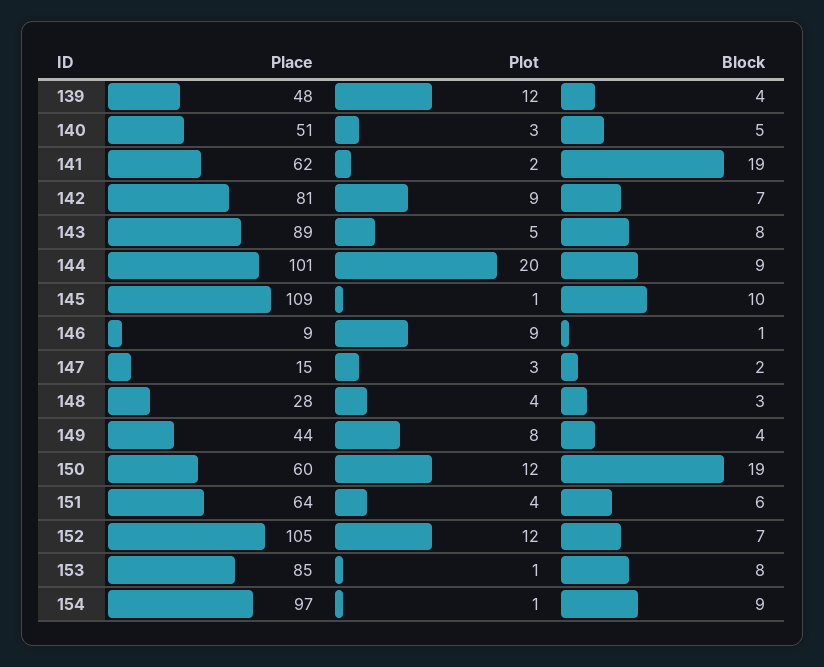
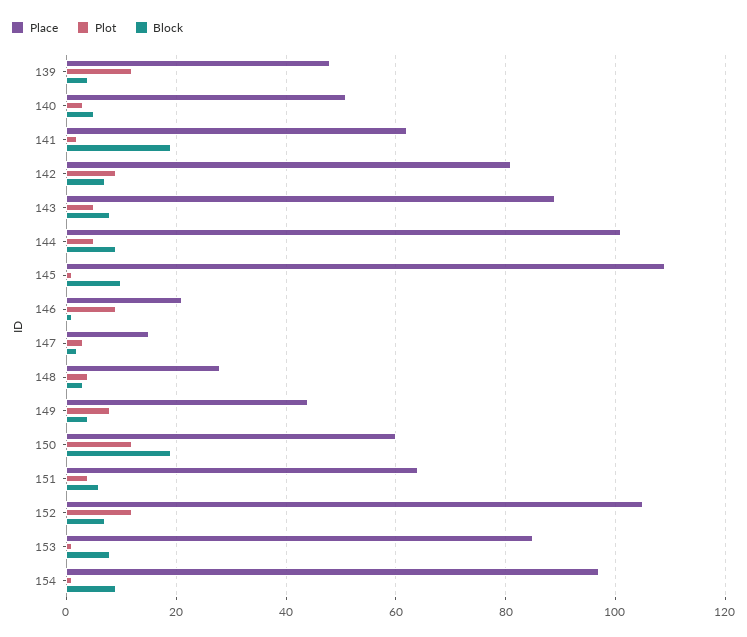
  {
    "Place": {
      "139": 48,
      "140": 51,
      "141": 62,
      "142": 81,
      "143": 89,
      "144": 101,
      "145": 109,
-     "146": 9,
+     "146": 20,
      "147": 15,
      "148": 28,
      "149": 44,
      "150": 60,
      "151": 64,
      "152": 105,
      "153": 85,
      "154": 97
    },
    "Plot": {
      "139": 12,
      "140": 3,
      "141": 2,
      "142": 9,
      "143": 5,
-     "144": 20,
+     "144": 5,
      "145": 1,
      "146": 9,
      "147": 3,
      "148": 4,
      "149": 8,
      "150": 12,
      "151": 4,
      "152": 12,
      "153": 1,
      "154": 1
    },
    "Block": {
      "139": 4,
      "140": 5,
      "141": 19,
      "142": 7,
      "143": 8,
      "144": 9,
      "145": 10,
      "146": 1,
      "147": 2,
      "148": 3,
      "149": 4,
      "150": 19,
      "151": 6,
      "152": 7,
      "153": 8,
      "154": 9
    }
  }

